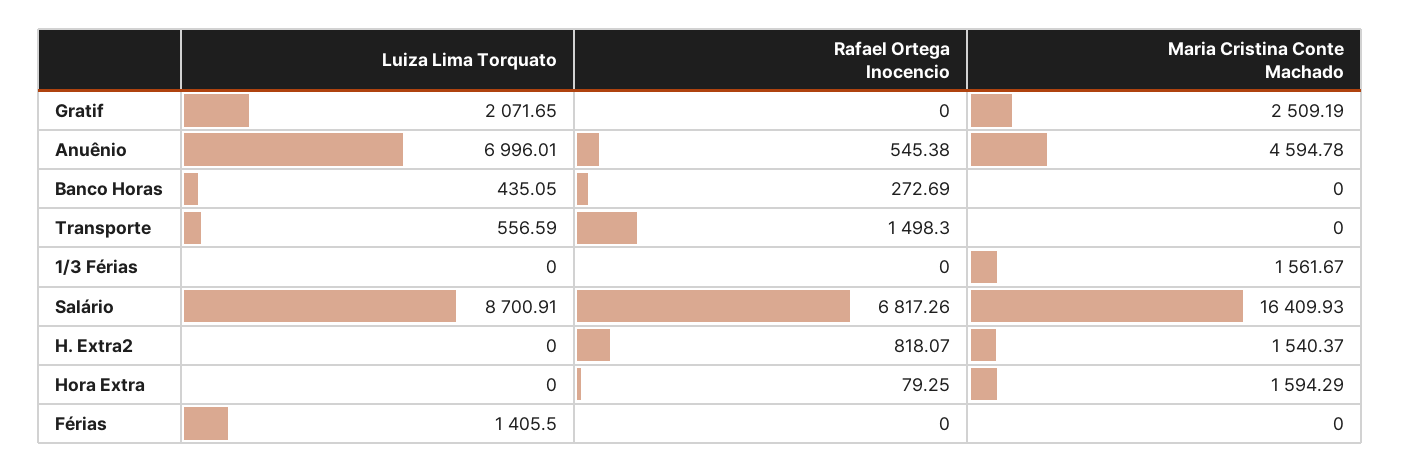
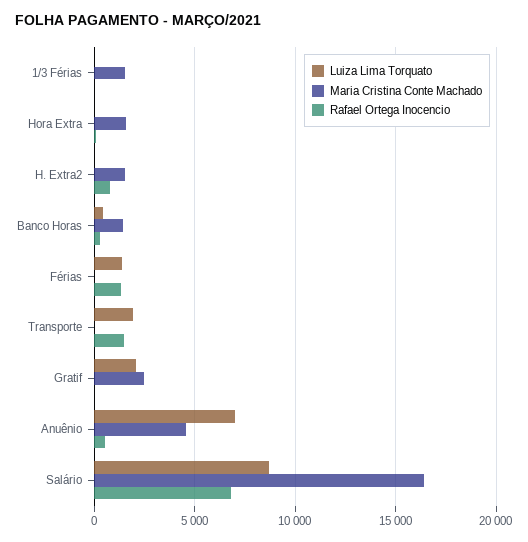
  {
    "Luiza Lima Torquato": {
      "Gratif": 2071.65,
      "Anuênio": 6996.01,
      "Banco Horas": 435.05,
-     "Transporte": 556.59,
+     "Transporte": 2000,
      "1/3 Férias": 0,
      "Salário": 8700.91,
      "H. Extra2": 0,
      "Hora Extra": 0,
      "Férias": 1405.5
    },
    "Rafael Ortega Inocencio": {
      "Gratif": 0,
      "Anuênio": 545.38,
      "Banco Horas": 272.69,
      "Transporte": 1498.3,
      "1/3 Férias": 0,
      "Salário": 6817.26,
      "H. Extra2": 818.07,
      "Hora Extra": 79.25,
-     "Férias": 0
+     "Férias": 1500
    },
    "Maria Cristina Conte Machado": {
      "Gratif": 2509.19,
      "Anuênio": 4594.78,
-     "Banco Horas": 0,
+     "Banco Horas": 1500,
      "Transporte": 0,
      "1/3 Férias": 1561.67,
      "Salário": 16409.93,
      "H. Extra2": 1540.37,
      "Hora Extra": 1594.29,
      "Férias": 0
    }
  }

